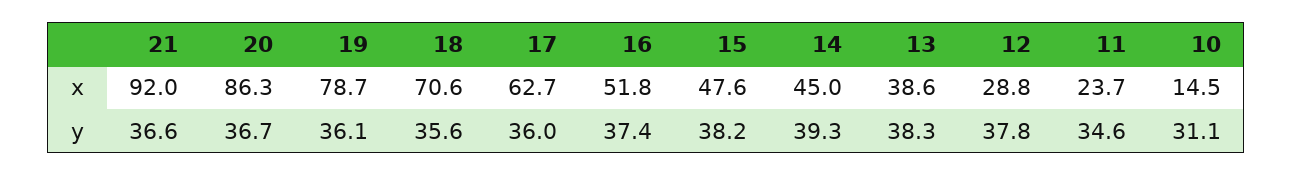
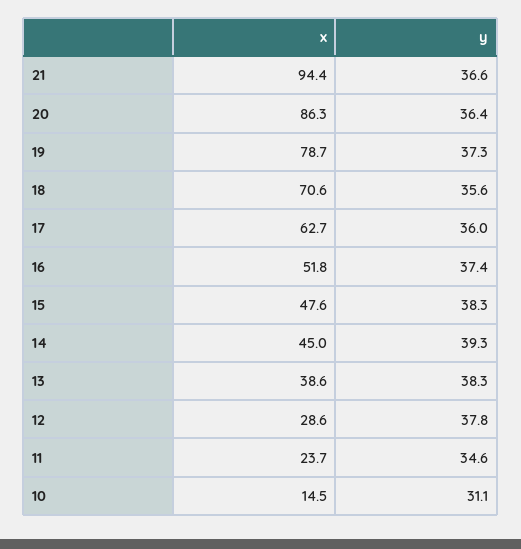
  {
    "21": {
-     "x": 92,
+     "x": 94.4,
      "y": 36.6
    },
    "20": {
      "x": 86.3,
-     "y": 36.7
+     "y": 36.4
    },
    "19": {
      "x": 78.7,
-     "y": 36.1
+     "y": 37.3
    },
    "18": {
      "x": 70.6,
      "y": 35.6
    },
    "17": {
      "x": 62.7,
      "y": 36
    },
    "16": {
      "x": 51.8,
      "y": 37.4
    },
    "15": {
      "x": 47.6,
-     "y": 38.2
+     "y": 38.3
    },
    "14": {
      "x": 45,
      "y": 39.3
    },
    "13": {
      "x": 38.6,
      "y": 38.3
    },
    "12": {
-     "x": 28.8,
+     "x": 28.6,
      "y": 37.8
    },
    "11": {
      "x": 23.7,
      "y": 34.6
    },
    "10": {
      "x": 14.5,
      "y": 31.1
    }
  }

